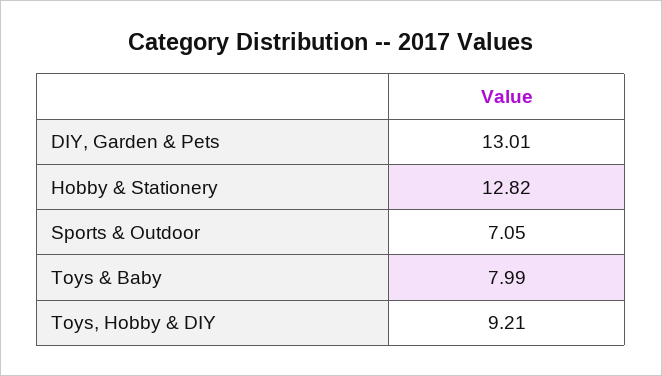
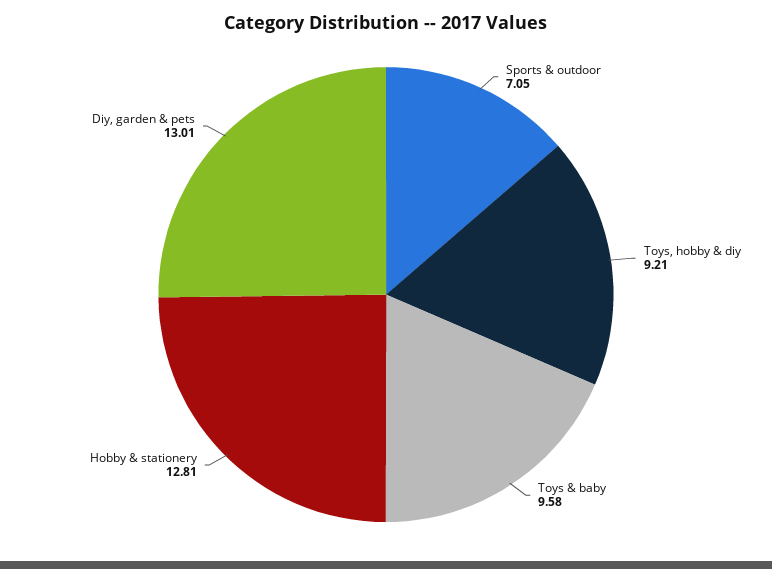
  {
    "DIY, Garden & Pets": 13.01,
-   "Hobby & Stationery": 12.82,
+   "Hobby & Stationery": 12.81,
    "Sports & Outdoor": 7.05,
-   "Toys & Baby": 7.99,
+   "Toys & Baby": 9.58,
    "Toys, Hobby & DIY": 9.21
  }

